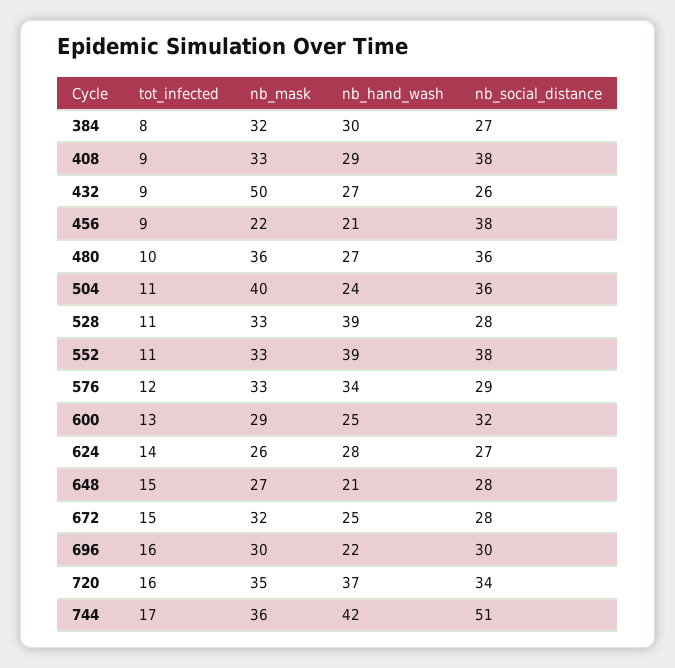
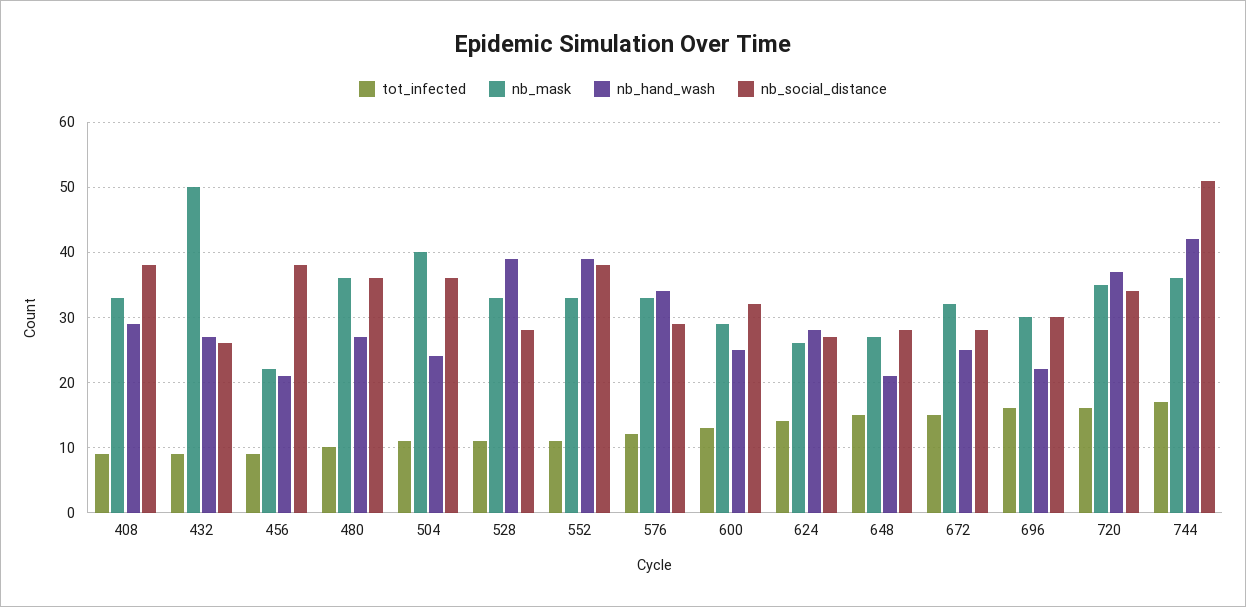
  {
    "tot_infected": {
-     "384": 8,
      "408": 9,
      "432": 9,
      "456": 9,
      "480": 10,
      "504": 11,
      "528": 11,
      "552": 11,
      "576": 12,
      "600": 13,
      "624": 14,
      "648": 15,
      "672": 15,
      "696": 16,
      "720": 16,
      "744": 17
    },
    "nb_mask": {
-     "384": 32,
      "408": 33,
      "432": 50,
      "456": 22,
      "480": 36,
      "504": 40,
      "528": 33,
      "552": 33,
      "576": 33,
      "600": 29,
      "624": 26,
      "648": 27,
      "672": 32,
      "696": 30,
      "720": 35,
      "744": 36
    },
    "nb_hand_wash": {
-     "384": 30,
      "408": 29,
      "432": 27,
      "456": 21,
      "480": 27,
      "504": 24,
      "528": 39,
      "552": 39,
      "576": 34,
      "600": 25,
      "624": 28,
      "648": 21,
      "672": 25,
      "696": 22,
      "720": 37,
      "744": 42
    },
    "nb_social_distance": {
-     "384": 27,
      "408": 38,
      "432": 26,
      "456": 38,
      "480": 36,
      "504": 36,
      "528": 28,
      "552": 38,
      "576": 29,
      "600": 32,
      "624": 27,
      "648": 28,
      "672": 28,
      "696": 30,
      "720": 34,
      "744": 51
    }
  }

